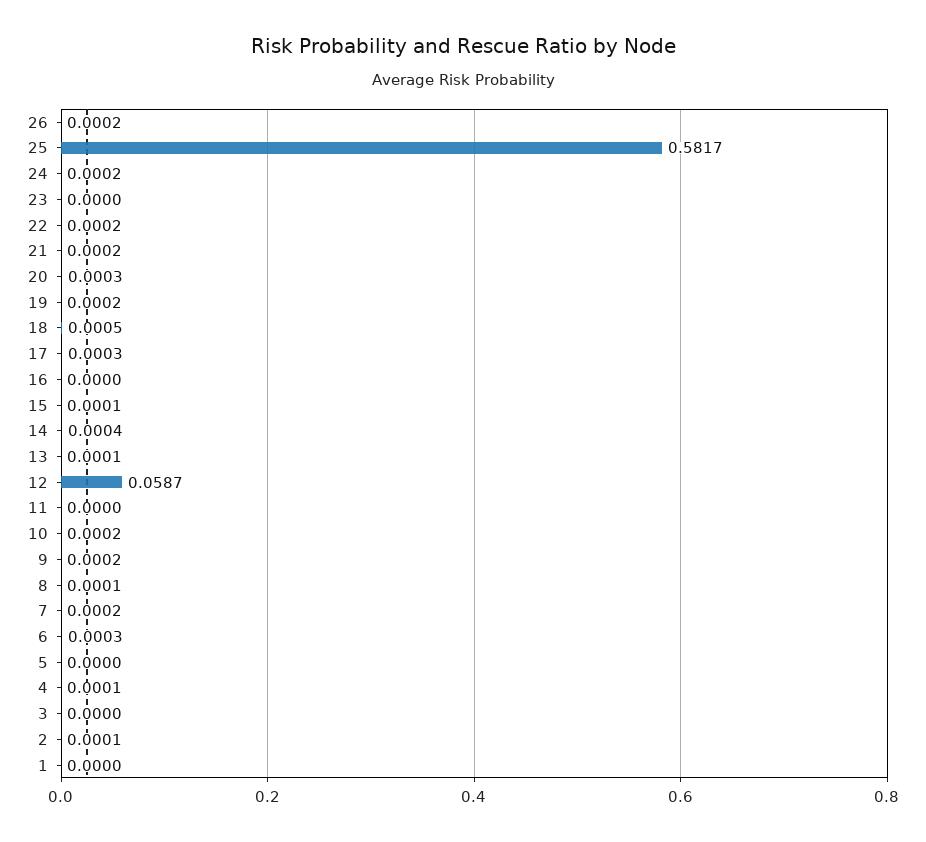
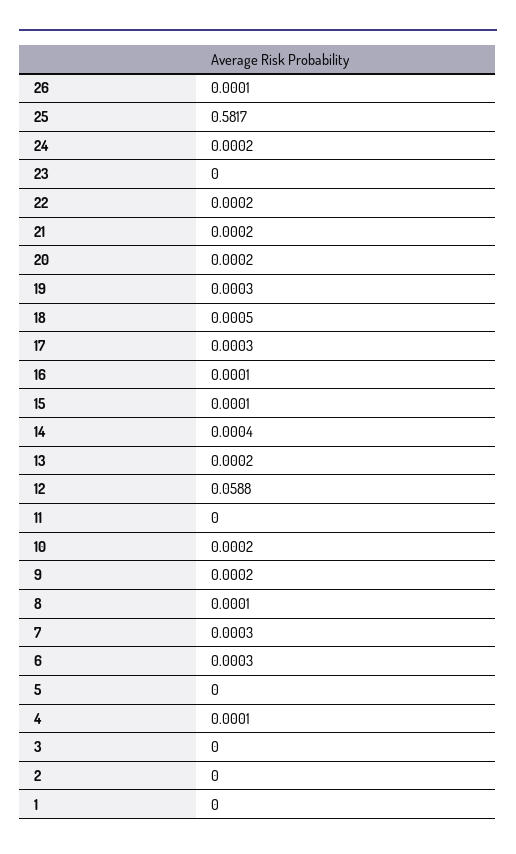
  {
-   "26": 0.0002,
+   "26": 0.0001,
    "25": 0.5817,
    "24": 0.0002,
    "23": 0,
    "22": 0.0002,
    "21": 0.0002,
-   "20": 0.0003,
+   "20": 0.0002,
-   "19": 0.0002,
+   "19": 0.0003,
    "18": 0.0005,
    "17": 0.0003,
-   "16": 0,
+   "16": 0.0001,
    "15": 0.0001,
    "14": 0.0004,
-   "13": 0.0001,
+   "13": 0.0002,
-   "12": 0.0587,
+   "12": 0.0588,
    "11": 0,
    "10": 0.0002,
    "9": 0.0002,
    "8": 0.0001,
-   "7": 0.0002,
+   "7": 0.0003,
    "6": 0.0003,
    "5": 0,
    "4": 0.0001,
    "3": 0,
-   "2": 0.0001,
+   "2": 0,
    "1": 0
  }

